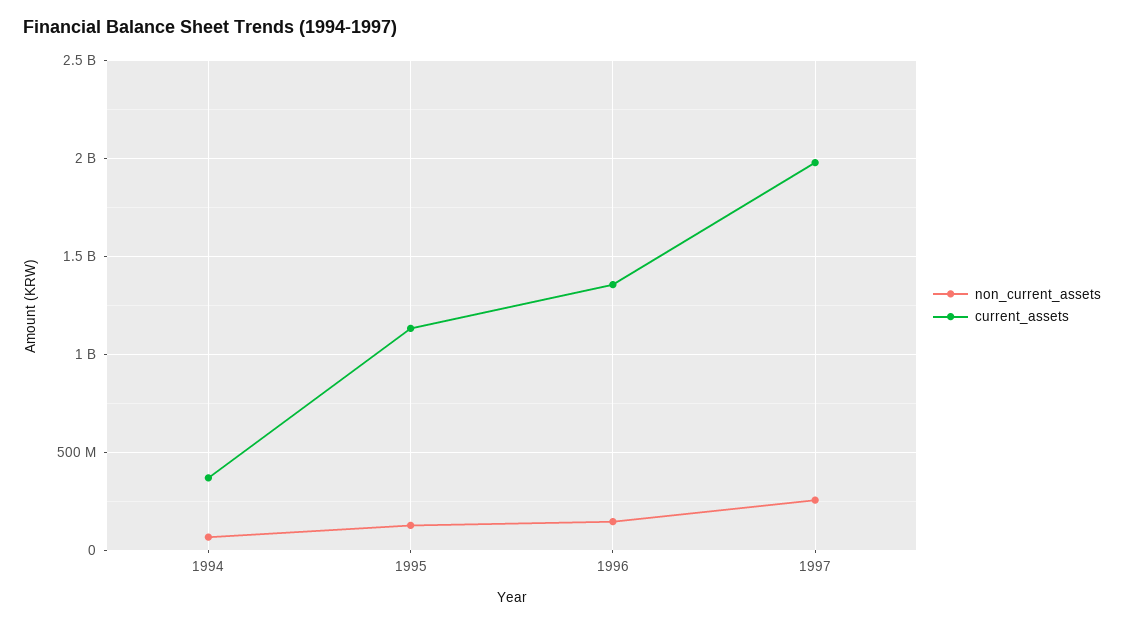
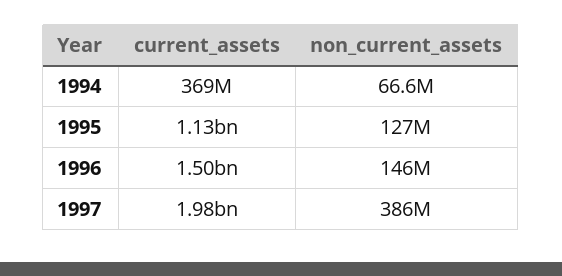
  {
    "non_current_assets": {
      "1994": 66600000,
      "1995": 127000000,
      "1996": 146000000,
-     "1997": 250000000
+     "1997": 386000000
    },
    "current_assets": {
      "1994": 369000000,
      "1995": 1130000000,
-     "1996": 1350000000,
+     "1996": 1500000000,
      "1997": 1980000000
    }
  }

